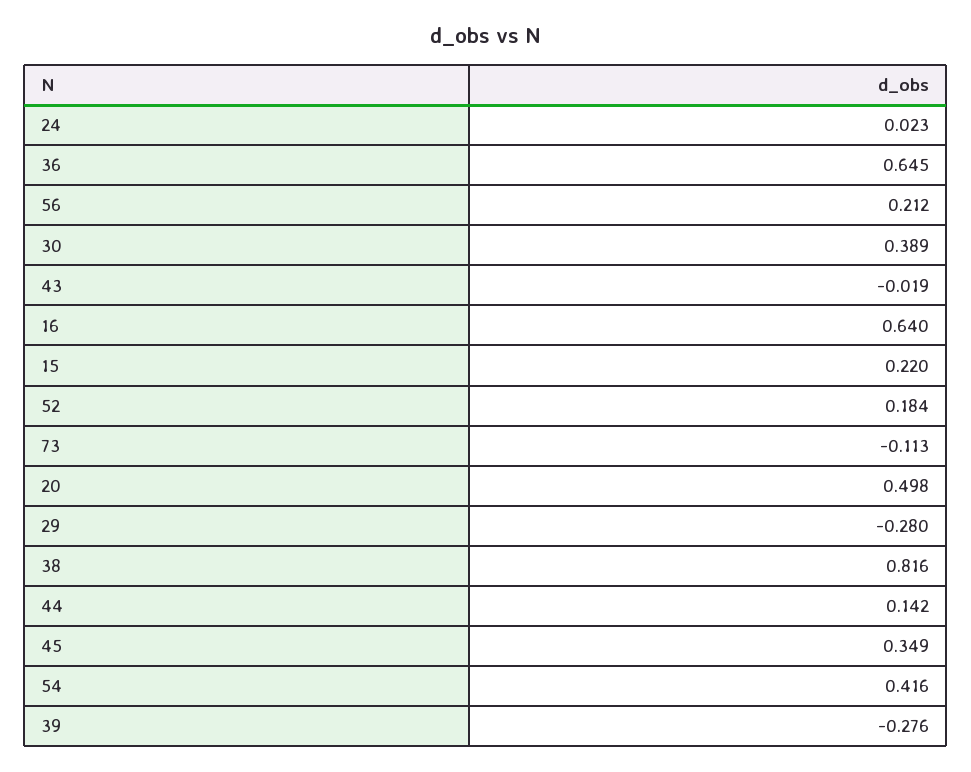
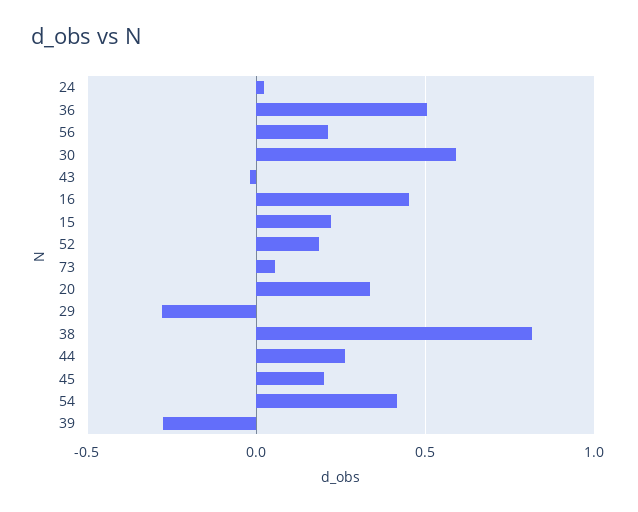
  {
    "24": 0.023,
-   "36": 0.645,
+   "36": 0.5,
    "56": 0.212,
-   "30": 0.389,
+   "30": 0.6,
    "43": -0.019,
-   "16": 0.64,
+   "16": 0.45,
    "15": 0.22,
    "52": 0.184,
-   "73": -0.113,
+   "73": 0.05,
-   "20": 0.498,
+   "20": 0.35,
    "29": -0.28,
    "38": 0.816,
-   "44": 0.142,
+   "44": 0.25,
-   "45": 0.349,
+   "45": 0.2,
    "54": 0.416,
    "39": -0.276
  }

